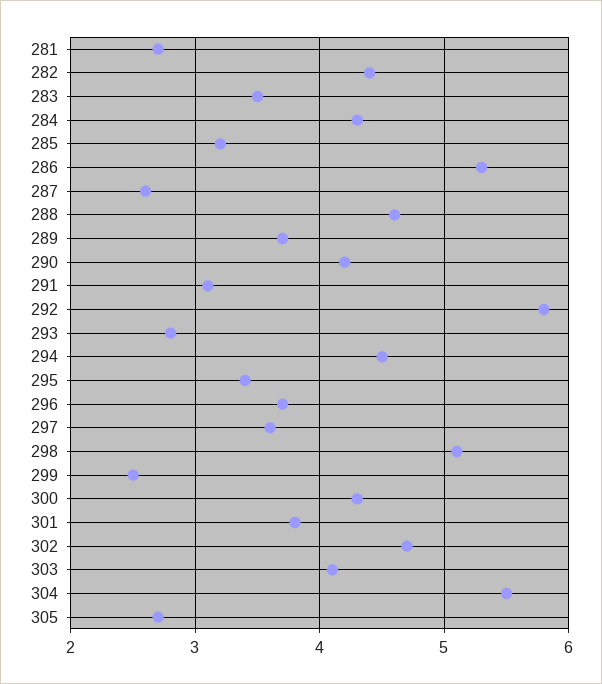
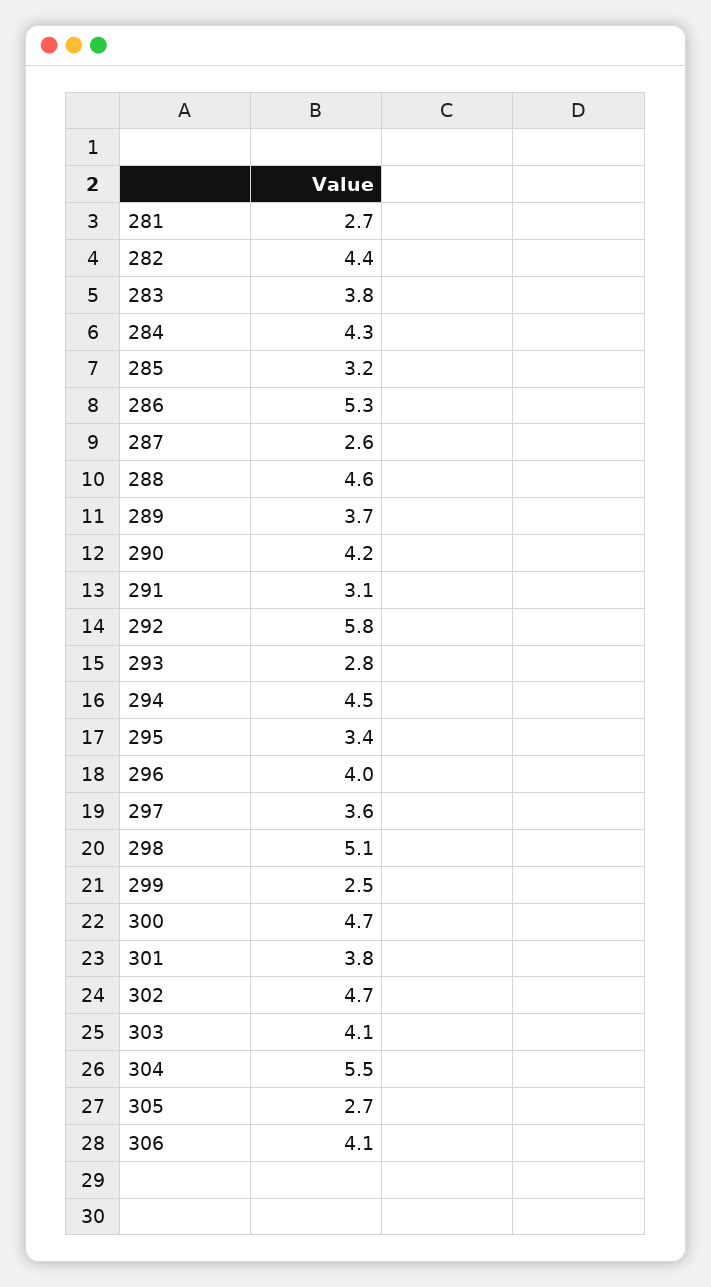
  {
    "281": 2.7,
    "282": 4.4,
-   "283": 3.5,
+   "283": 3.8,
    "284": 4.3,
    "285": 3.2,
    "286": 5.3,
    "287": 2.6,
    "288": 4.6,
    "289": 3.7,
    "290": 4.2,
    "291": 3.1,
    "292": 5.8,
    "293": 2.8,
    "294": 4.5,
    "295": 3.4,
-   "296": 3.7,
+   "296": 4,
    "297": 3.6,
    "298": 5.1,
    "299": 2.5,
-   "300": 4.3,
+   "300": 4.7,
    "301": 3.8,
    "302": 4.7,
    "303": 4.1,
    "304": 5.5,
-   "305": 2.7
+   "305": 2.7,
+   "306": 4.1
  }

